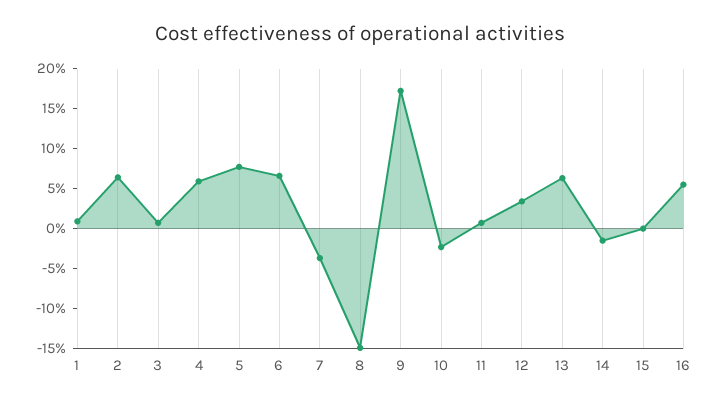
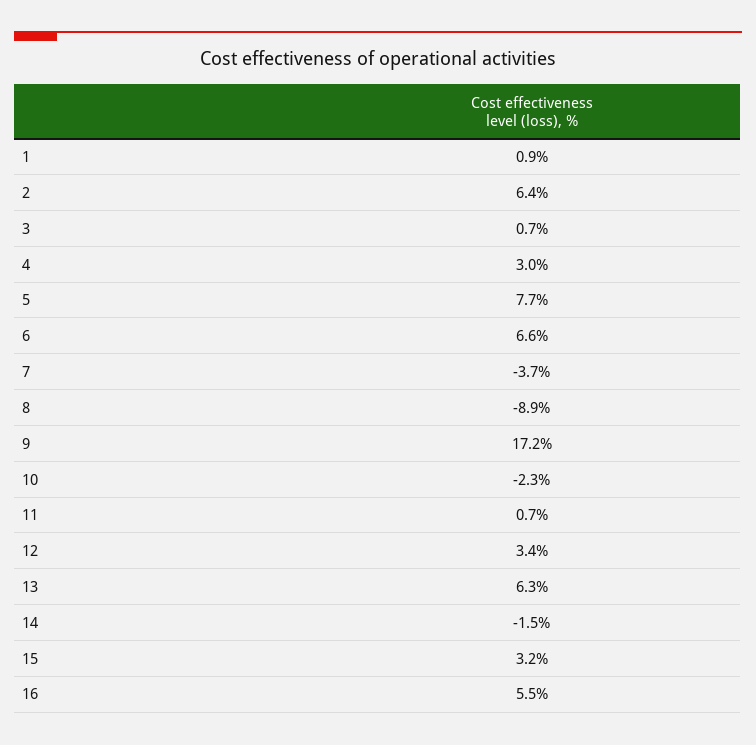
  {
    "1": 0.9,
    "2": 6.4,
    "3": 0.7,
-   "4": 6,
+   "4": 3,
    "5": 7.7,
    "6": 6.6,
    "7": -3.7,
-   "8": -15,
+   "8": -8.9,
    "9": 17.2,
    "10": -2.3,
    "11": 0.7,
    "12": 3.4,
    "13": 6.3,
    "14": -1.5,
-   "15": 0,
+   "15": 3.2,
    "16": 5.5
  }

